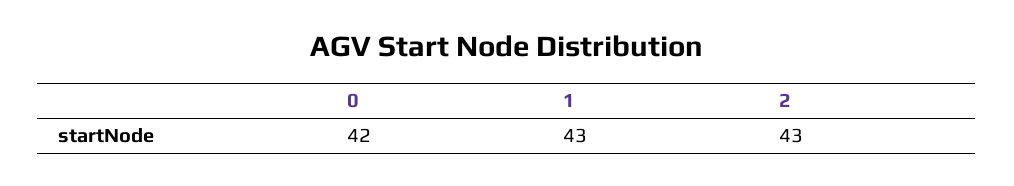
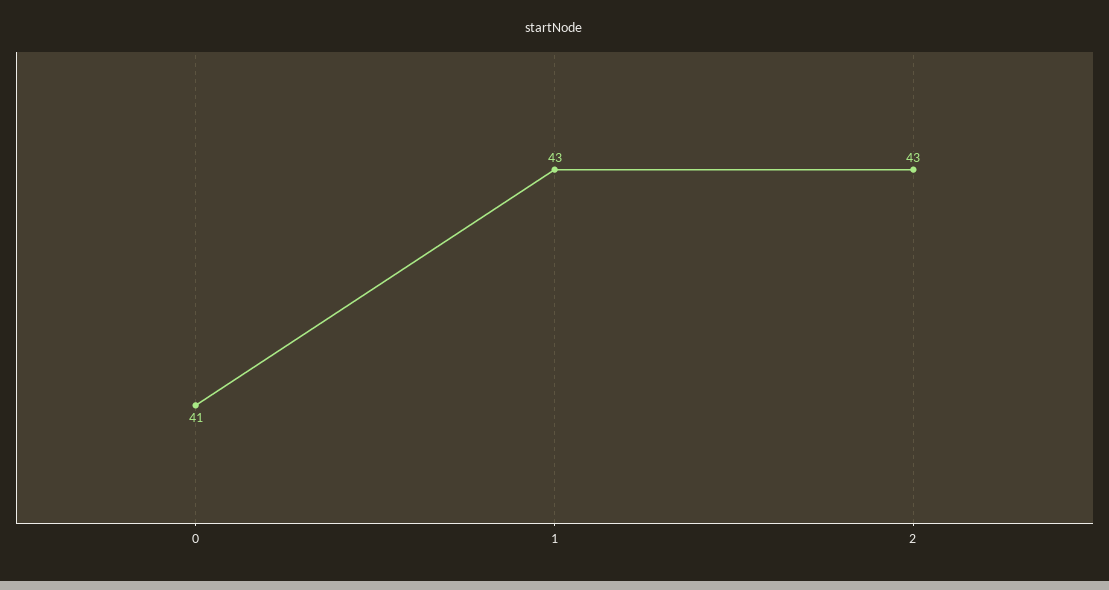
  {
-   "0": 42,
+   "0": 41,
    "1": 43,
    "2": 43
  }

